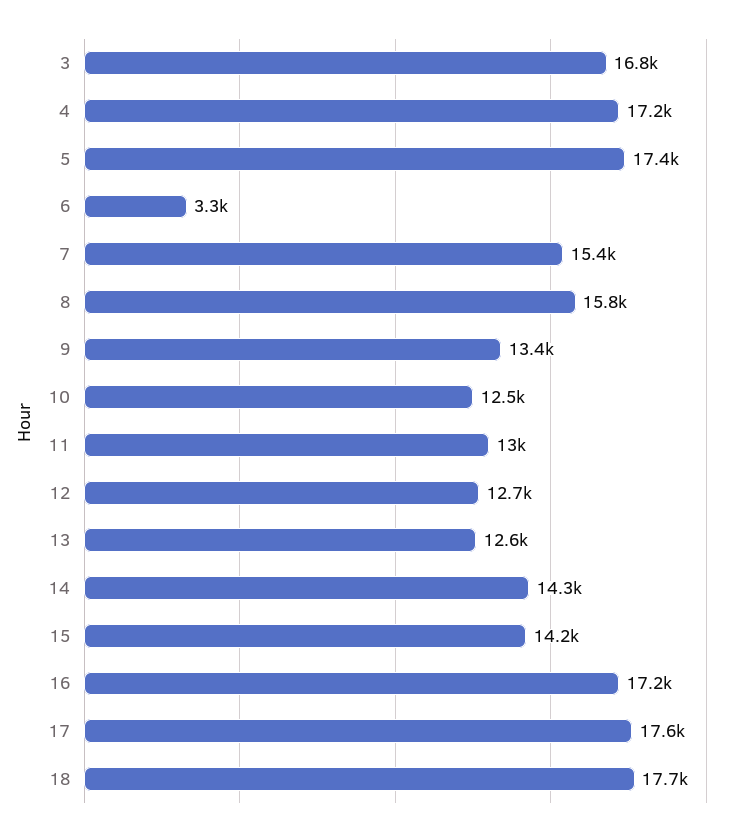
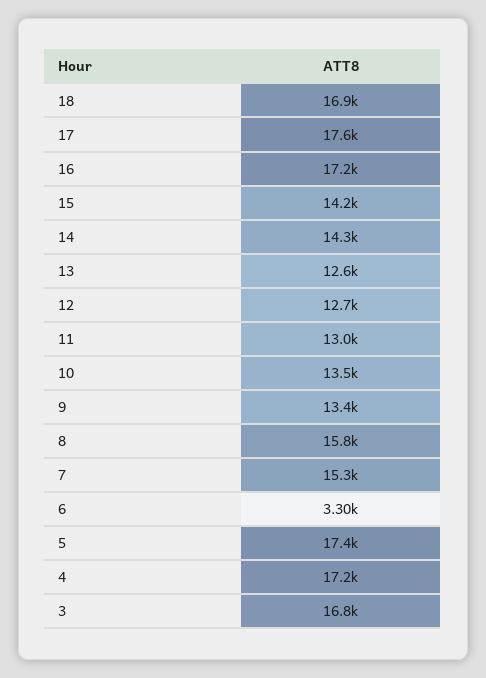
  {
    "3": 16800,
    "4": 17200,
    "5": 17400,
    "6": 3300,
-   "7": 15400,
+   "7": 15300,
    "8": 15800,
    "9": 13400,
-   "10": 12500,
+   "10": 13500,
    "11": 13000,
    "12": 12700,
    "13": 12600,
    "14": 14300,
    "15": 14200,
    "16": 17200,
    "17": 17600,
-   "18": 17700
+   "18": 16900
  }

